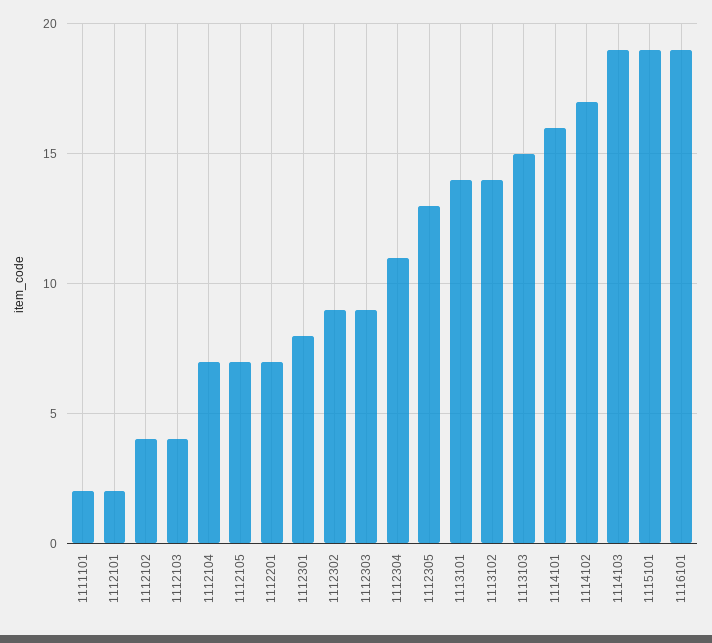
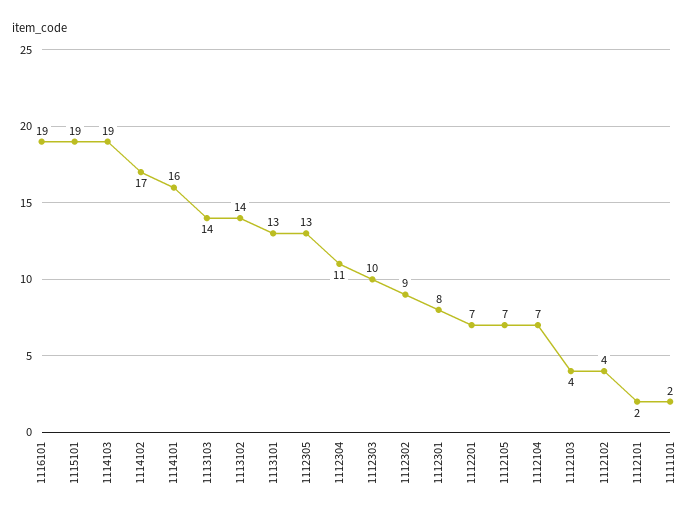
  {
    "1111101": 2,
    "1112101": 2,
    "1112102": 4,
    "1112103": 4,
    "1112104": 7,
    "1112105": 7,
    "1112201": 7,
    "1112301": 8,
    "1112302": 9,
-   "1112303": 9,
+   "1112303": 10,
    "1112304": 11,
    "1112305": 13,
-   "1113101": 14,
+   "1113101": 13,
    "1113102": 14,
-   "1113103": 15,
+   "1113103": 14,
    "1114101": 16,
    "1114102": 17,
    "1114103": 19,
    "1115101": 19,
    "1116101": 19
  }

